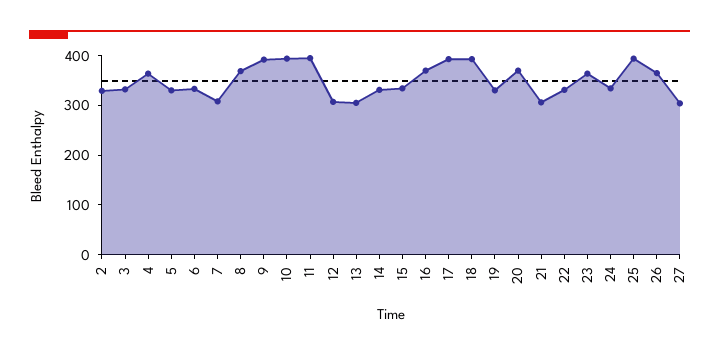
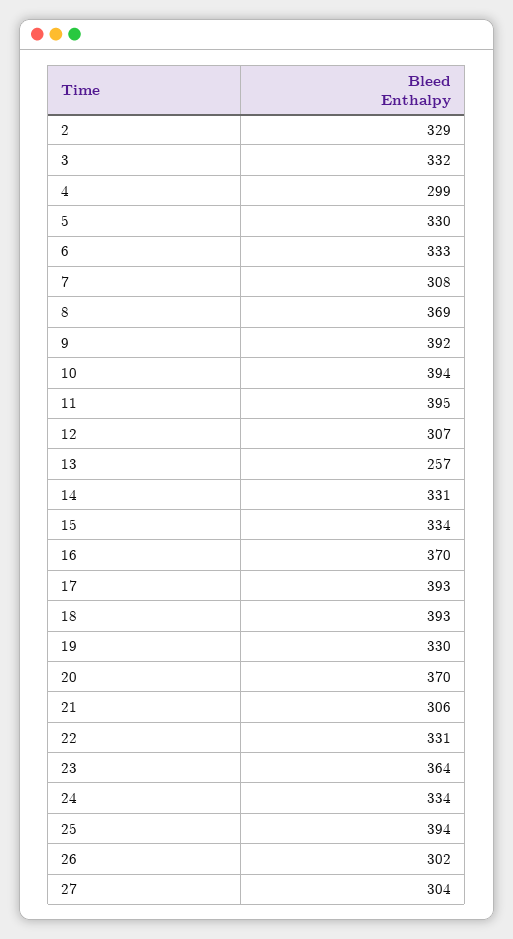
  {
    "2": 329,
    "3": 332,
-   "4": 360,
+   "4": 299,
    "5": 330,
    "6": 333,
    "7": 308,
    "8": 369,
    "9": 392,
    "10": 394,
    "11": 395,
    "12": 307,
-   "13": 300,
+   "13": 257,
    "14": 331,
    "15": 334,
    "16": 370,
    "17": 393,
    "18": 393,
    "19": 330,
    "20": 370,
    "21": 306,
    "22": 331,
    "23": 364,
    "24": 334,
    "25": 394,
-   "26": 360,
+   "26": 302,
    "27": 304
  }

